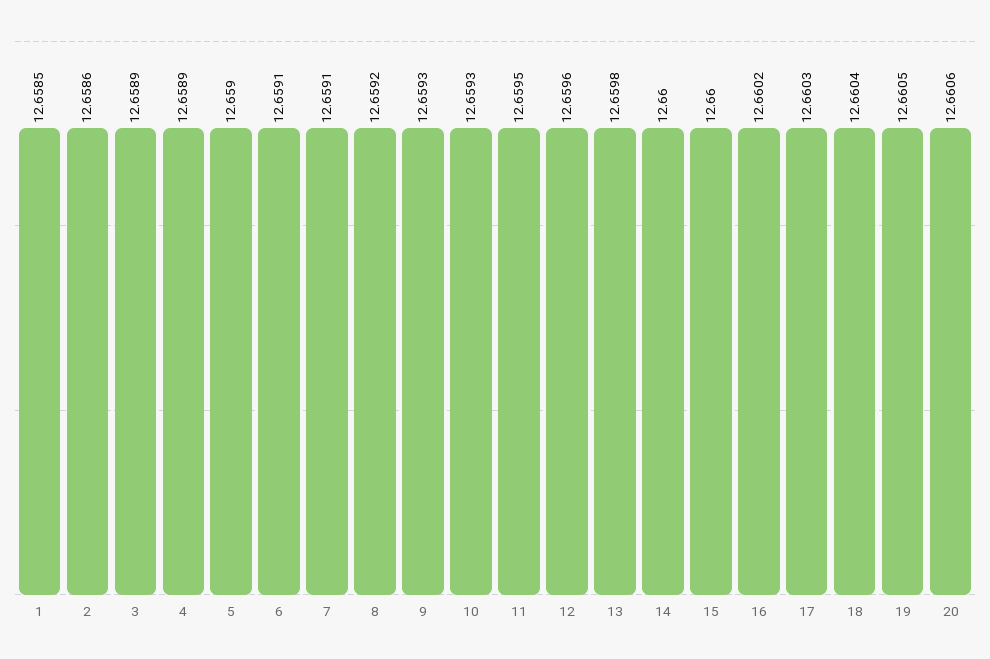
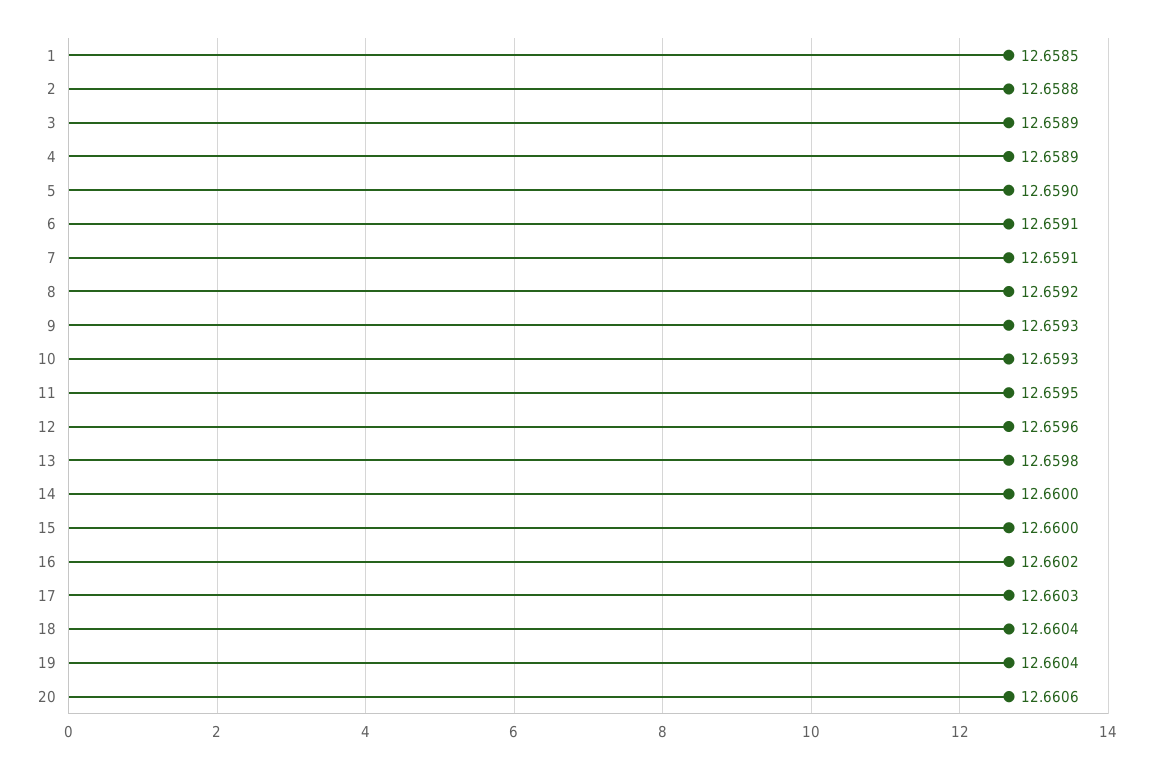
  {
    "1": 12.6585,
-   "2": 12.6586,
+   "2": 12.6588,
    "3": 12.6589,
    "4": 12.6589,
    "5": 12.659,
    "6": 12.6591,
    "7": 12.6591,
    "8": 12.6592,
    "9": 12.6593,
    "10": 12.6593,
    "11": 12.6595,
    "12": 12.6596,
    "13": 12.6598,
    "14": 12.66,
    "15": 12.66,
    "16": 12.6602,
    "17": 12.6603,
    "18": 12.6604,
-   "19": 12.6605,
+   "19": 12.6604,
    "20": 12.6606
  }

